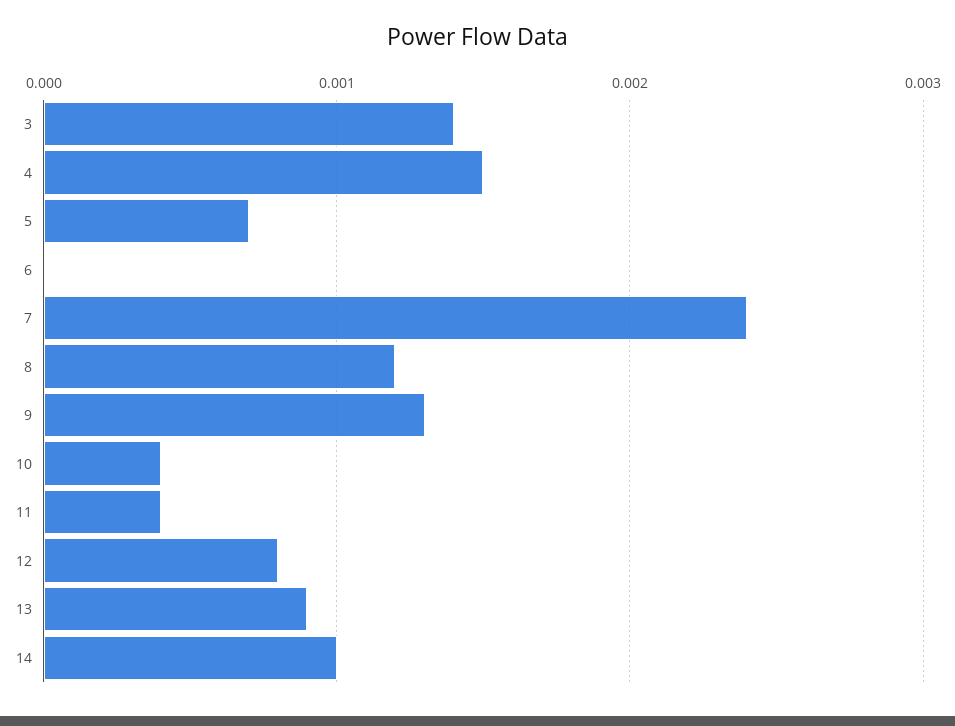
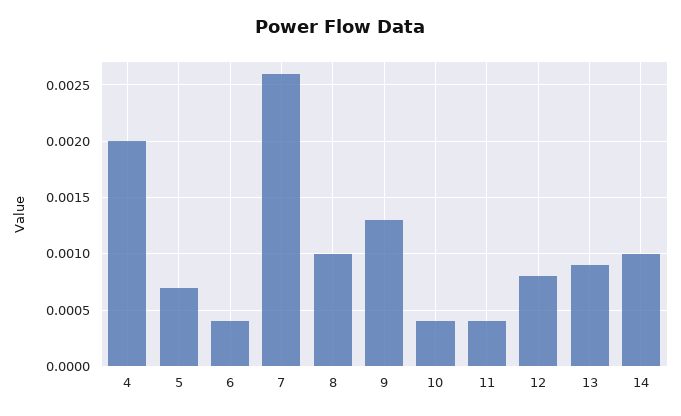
  {
-   "3": 0.0014,
-   "4": 0.0015,
+   "4": 0.002,
    "5": 0.0007,
-   "6": 0,
+   "6": 0.0004,
-   "7": 0.0024,
+   "7": 0.0026,
-   "8": 0.0012,
+   "8": 0.001,
    "9": 0.0013,
    "10": 0.0004,
    "11": 0.0004,
    "12": 0.0008,
    "13": 0.0009,
    "14": 0.001
  }

